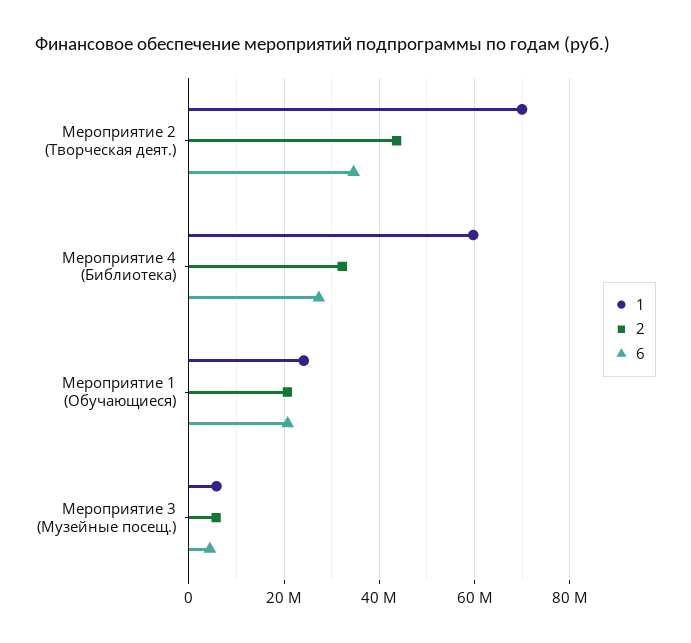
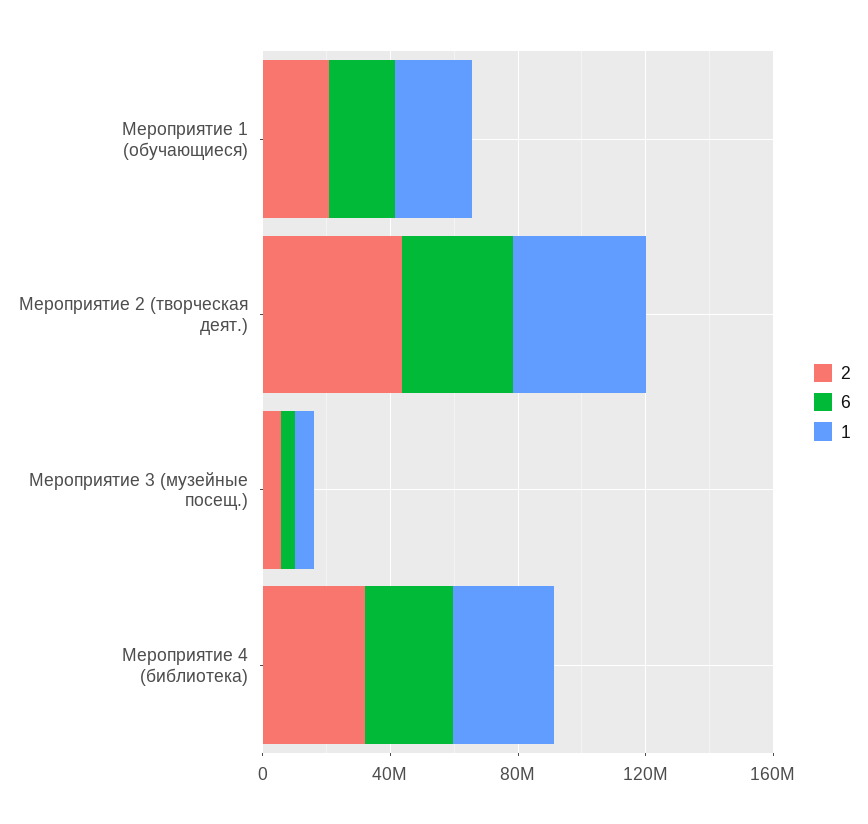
  {
    "1": {
-     "Мероприятие 2 (Творческая деят.)": 70000000,
+     "Мероприятие 2 (Творческая деят.)": 40000000,
-     "Мероприятие 4 (Библиотека)": 60000000,
+     "Мероприятие 4 (Библиотека)": 30000000,
      "Мероприятие 1 (Обучающиеся)": 24000000,
      "Мероприятие 3 (Музейные посещ.)": 6000000
    },
    "2": {
      "Мероприятие 2 (Творческая деят.)": 44000000,
      "Мероприятие 4 (Библиотека)": 32000000,
      "Мероприятие 1 (Обучающиеся)": 20000000,
      "Мероприятие 3 (Музейные посещ.)": 6000000
    },
    "6": {
      "Мероприятие 2 (Творческая деят.)": 34000000,
      "Мероприятие 4 (Библиотека)": 28000000,
      "Мероприятие 1 (Обучающиеся)": 20000000,
      "Мероприятие 3 (Музейные посещ.)": 4000000
    }
  }

